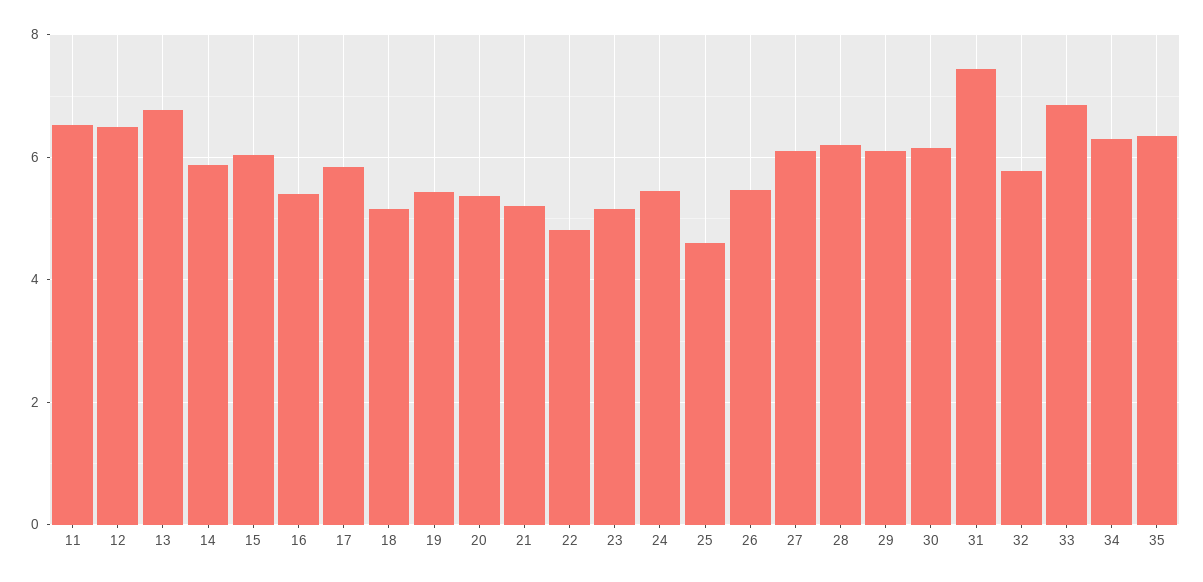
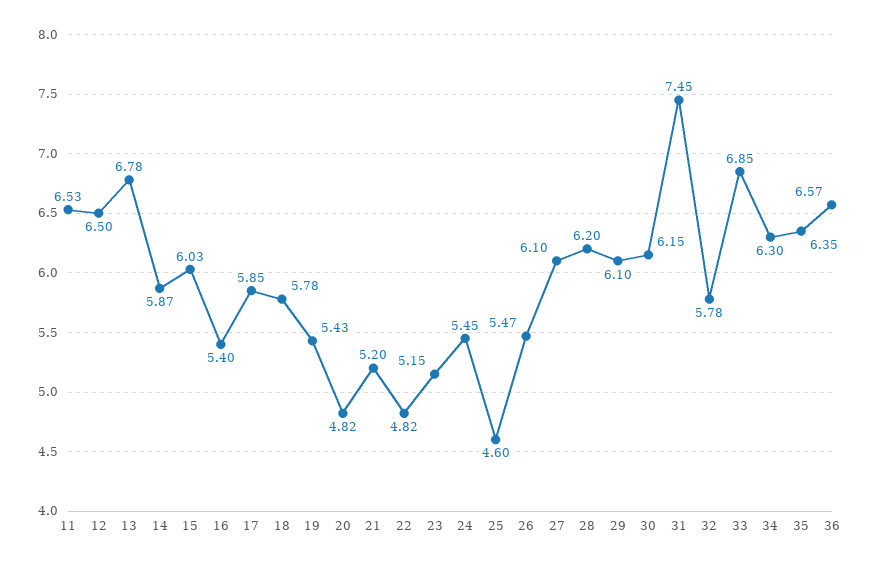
  {
    "11": 6.53,
    "12": 6.5,
    "13": 6.78,
    "14": 5.87,
    "15": 6.03,
    "16": 5.4,
    "17": 5.85,
-   "18": 5.2,
+   "18": 5.78,
    "19": 5.43,
-   "20": 5.4,
+   "20": 4.82,
    "21": 5.2,
    "22": 4.82,
    "23": 5.15,
    "24": 5.45,
    "25": 4.6,
    "26": 5.47,
    "27": 6.1,
    "28": 6.2,
    "29": 6.1,
    "30": 6.15,
    "31": 7.45,
    "32": 5.78,
    "33": 6.85,
    "34": 6.3,
-   "35": 6.35
+   "35": 6.35,
+   "36": 6.57
  }

